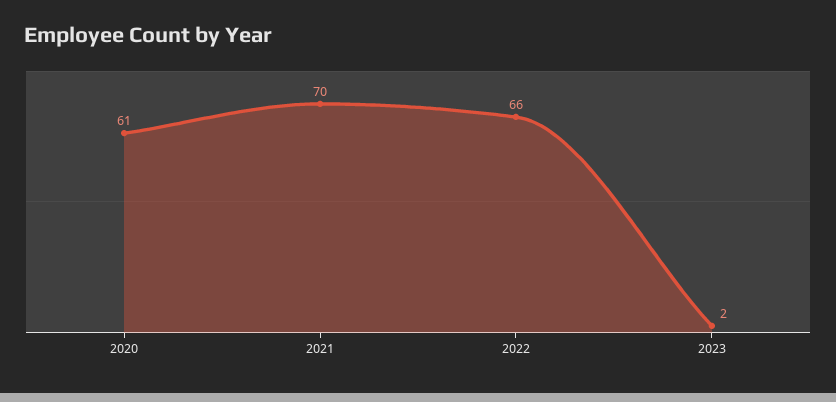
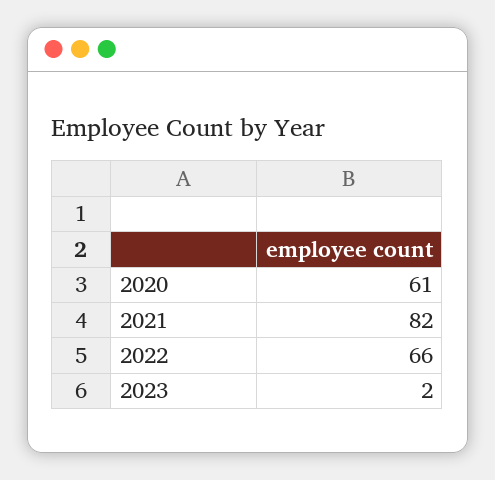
  {
    "2020": 61,
-   "2021": 70,
+   "2021": 82,
    "2022": 66,
    "2023": 2
  }

